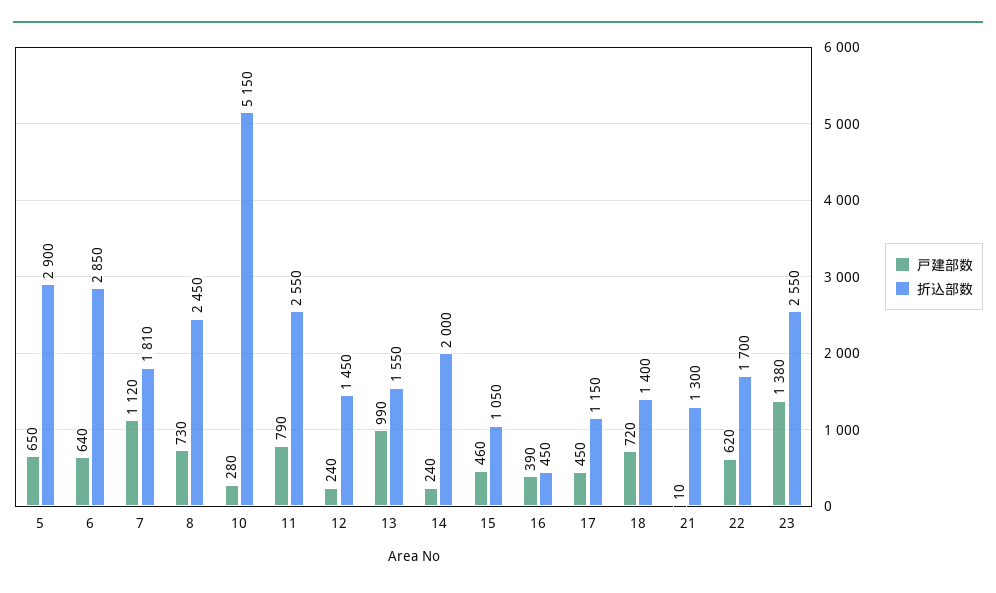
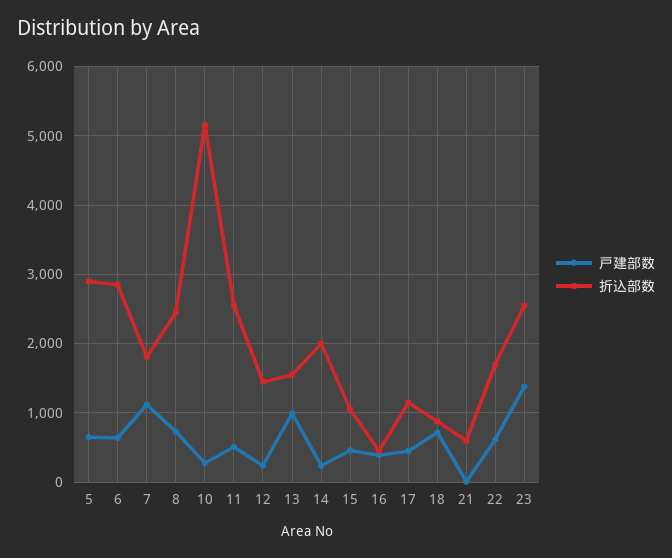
  {
    "戸建部数": {
      "5": 650,
      "6": 640,
      "7": 1120,
      "8": 730,
      "10": 280,
-     "11": 790,
+     "11": 500,
      "12": 240,
      "13": 990,
      "14": 240,
      "15": 460,
      "16": 390,
      "17": 450,
      "18": 720,
      "21": 10,
      "22": 620,
      "23": 1380
    },
    "折込部数": {
      "5": 2900,
      "6": 2850,
      "7": 1810,
      "8": 2450,
      "10": 5150,
      "11": 2550,
      "12": 1450,
      "13": 1550,
      "14": 2000,
      "15": 1050,
      "16": 450,
      "17": 1150,
-     "18": 1400,
+     "18": 900,
-     "21": 1300,
+     "21": 600,
      "22": 1700,
      "23": 2550
    }
  }

